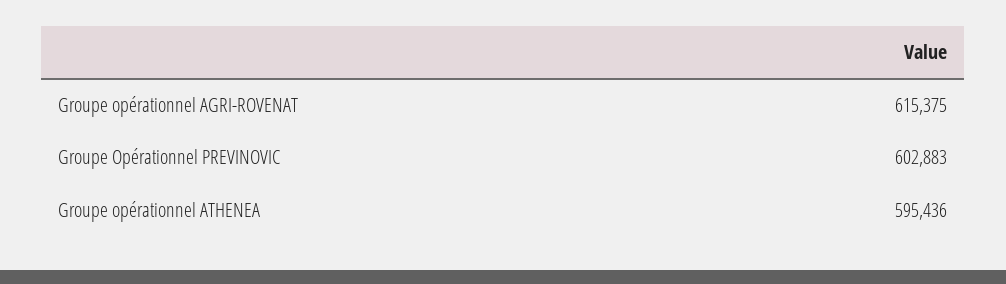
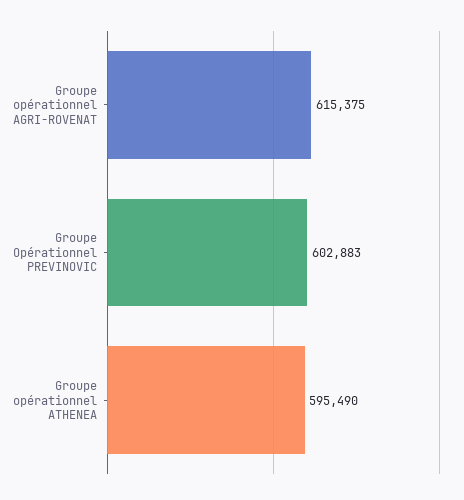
  {
    "Groupe opérationnel AGRI-ROVENAT": 615375,
    "Groupe Opérationnel PREVINOVIC": 602883,
-   "Groupe opérationnel ATHENEA": 595436
+   "Groupe opérationnel ATHENEA": 595490
  }

